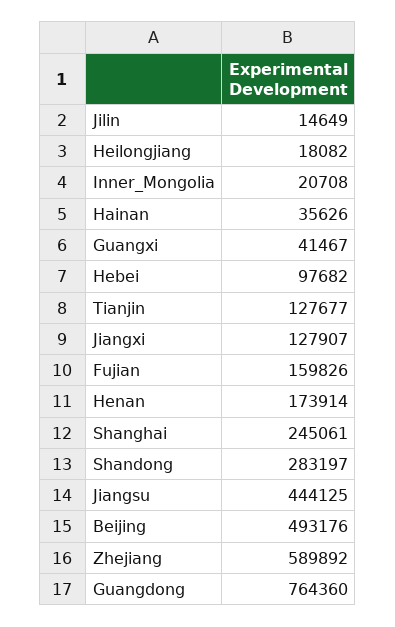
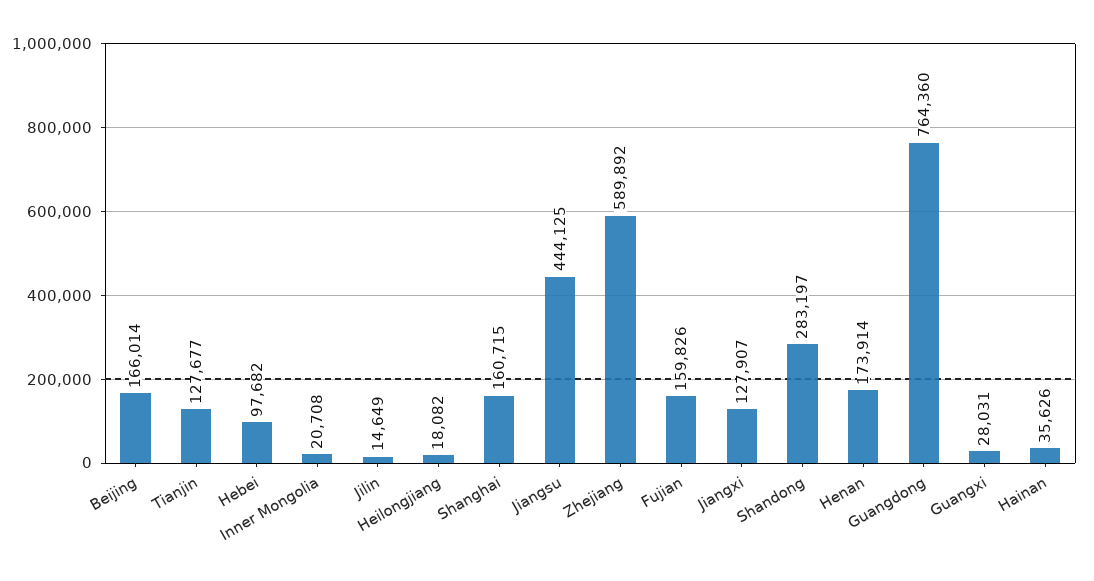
  {
    "Jilin": 14649,
    "Heilongjiang": 18082,
    "Inner_Mongolia": 20708,
    "Hainan": 35626,
-   "Guangxi": 41467,
+   "Guangxi": 28031,
    "Hebei": 97682,
    "Tianjin": 127677,
    "Jiangxi": 127907,
    "Fujian": 159826,
    "Henan": 173914,
-   "Shanghai": 245061,
+   "Shanghai": 160715,
    "Shandong": 283197,
    "Jiangsu": 444125,
-   "Beijing": 493176,
+   "Beijing": 166014,
    "Zhejiang": 589892,
    "Guangdong": 764360
  }

